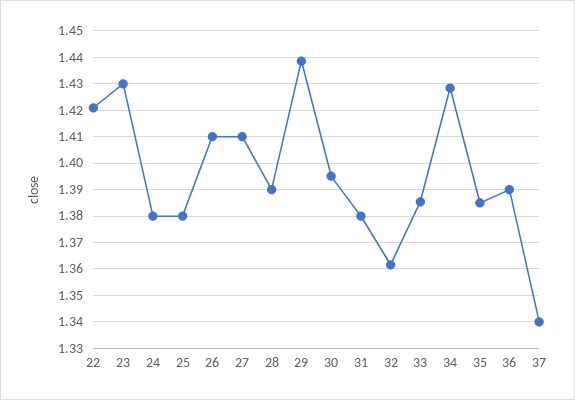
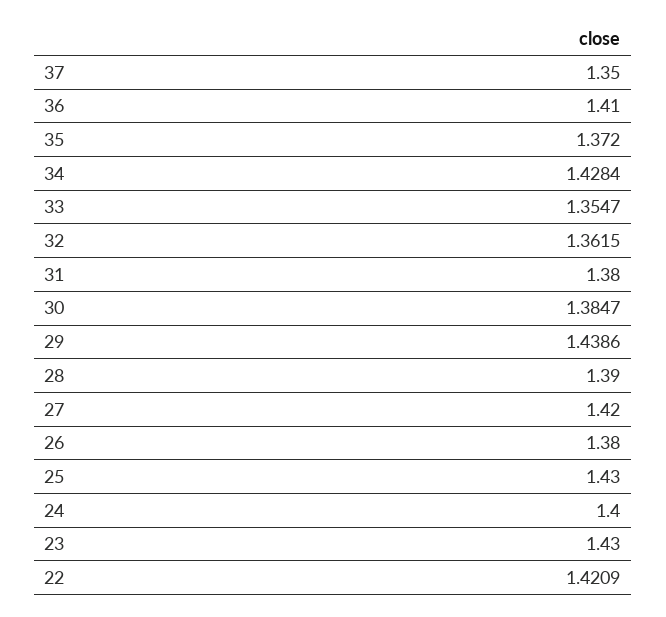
  {
    "22": 1.4209,
    "23": 1.43,
-   "24": 1.38,
+   "24": 1.4,
-   "25": 1.38,
+   "25": 1.43,
-   "26": 1.41,
+   "26": 1.38,
-   "27": 1.41,
+   "27": 1.42,
    "28": 1.39,
    "29": 1.4386,
-   "30": 1.395,
+   "30": 1.3847,
    "31": 1.38,
    "32": 1.3615,
-   "33": 1.385,
+   "33": 1.3547,
    "34": 1.4284,
-   "35": 1.385,
+   "35": 1.372,
-   "36": 1.39,
+   "36": 1.41,
-   "37": 1.34
+   "37": 1.35
  }

